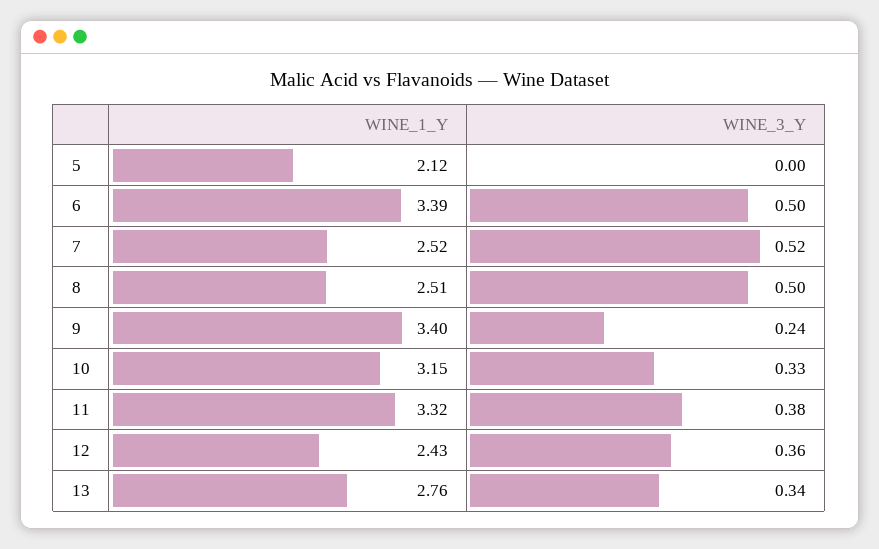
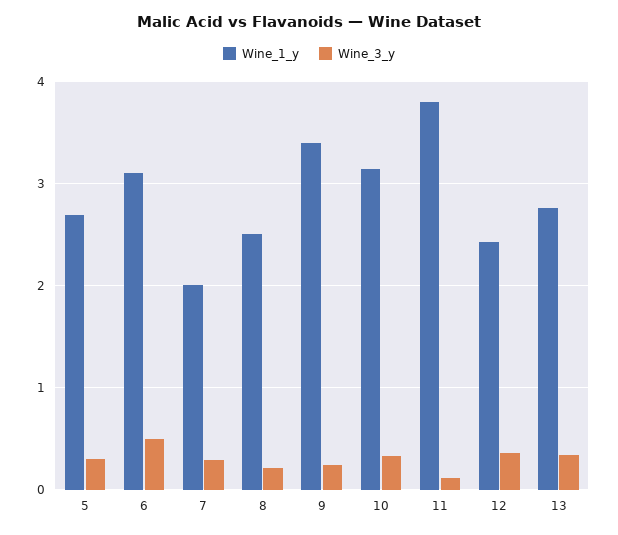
  {
    "WINE_1_Y": {
-     "5": 2.12,
+     "5": 2.7,
-     "6": 3.39,
+     "6": 3.1,
-     "7": 2.52,
+     "7": 2,
      "8": 2.51,
      "9": 3.4,
      "10": 3.15,
-     "11": 3.32,
+     "11": 3.8,
      "12": 2.43,
      "13": 2.76
    },
    "WINE_3_Y": {
-     "5": 0,
+     "5": 0.3,
      "6": 0.5,
-     "7": 0.52,
+     "7": 0.3,
-     "8": 0.5,
+     "8": 0.2,
      "9": 0.24,
      "10": 0.33,
-     "11": 0.38,
+     "11": 0.1,
      "12": 0.36,
      "13": 0.34
    }
  }

